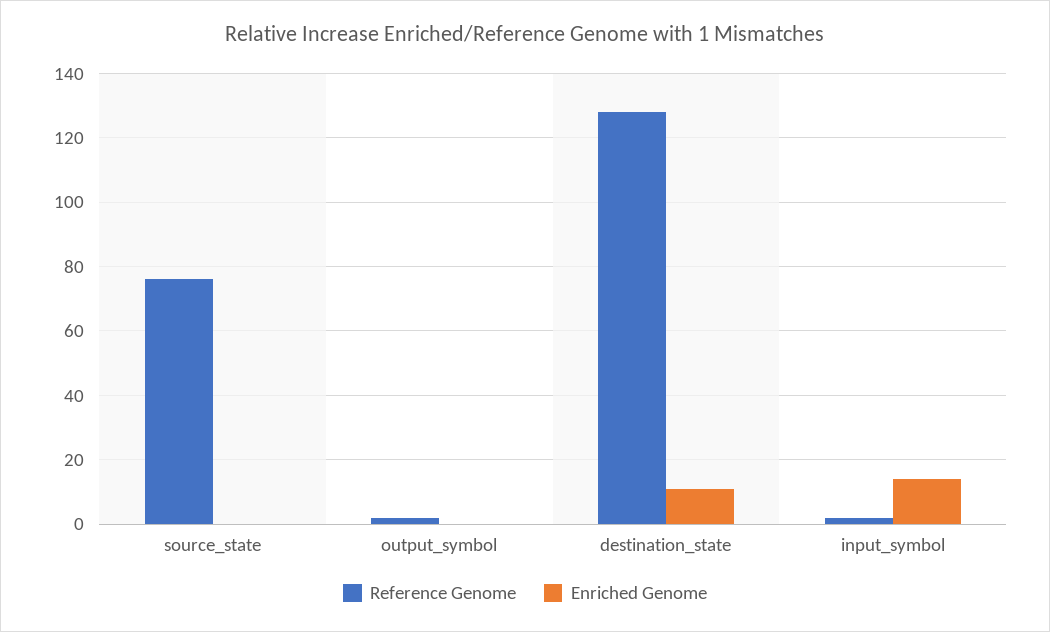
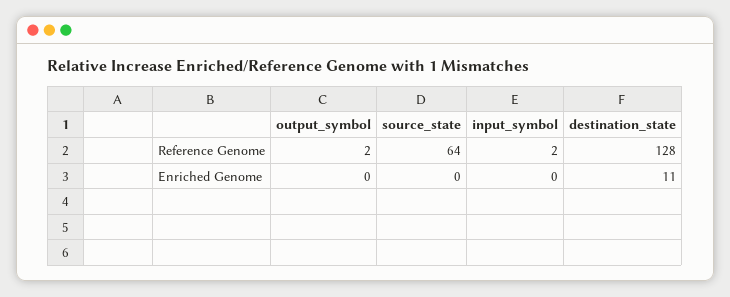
  {
    "Reference Genome": {
-     "source_state": 75,
+     "source_state": 64,
      "output_symbol": 2,
      "destination_state": 128,
      "input_symbol": 2
    },
    "Enriched Genome": {
      "source_state": 0,
      "output_symbol": 0,
      "destination_state": 11,
-     "input_symbol": 15
+     "input_symbol": 0
    }
  }

